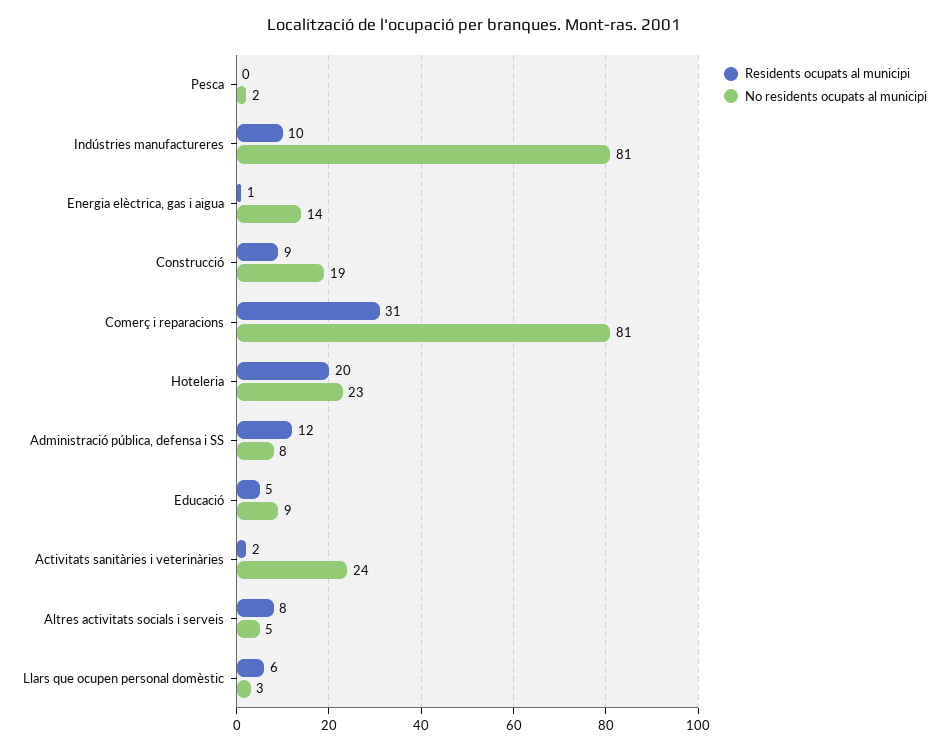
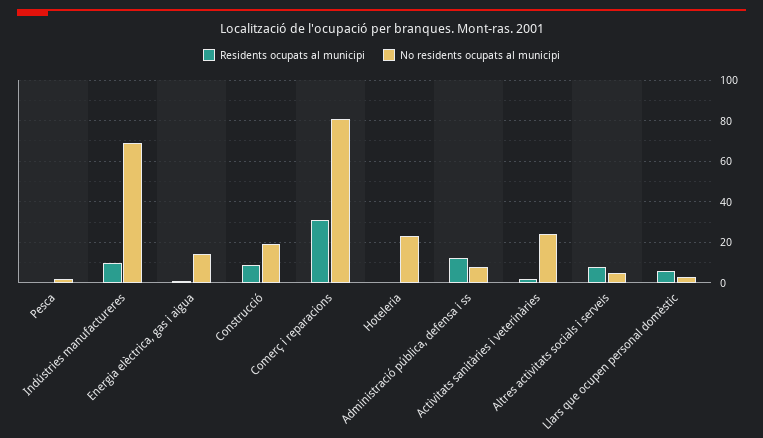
  {
    "Residents ocupats al municipi": {
      "Pesca": 0,
      "Indústries manufactureres": 10,
      "Energia elèctrica, gas i aigua": 1,
      "Construcció": 9,
      "Comerç i reparacions": 31,
-     "Hoteleria": 20,
+     "Hoteleria": 0,
      "Administració pública, defensa i SS": 12,
-     "Educació": 5,
      "Activitats sanitàries i veterinàries": 2,
      "Altres activitats socials i serveis": 8,
      "Llars que ocupen personal domèstic": 6
    },
    "No residents ocupats al municipi": {
      "Pesca": 2,
-     "Indústries manufactureres": 81,
+     "Indústries manufactureres": 70,
      "Energia elèctrica, gas i aigua": 14,
      "Construcció": 19,
      "Comerç i reparacions": 81,
      "Hoteleria": 23,
      "Administració pública, defensa i SS": 8,
-     "Educació": 9,
      "Activitats sanitàries i veterinàries": 24,
      "Altres activitats socials i serveis": 5,
      "Llars que ocupen personal domèstic": 3
    }
  }

